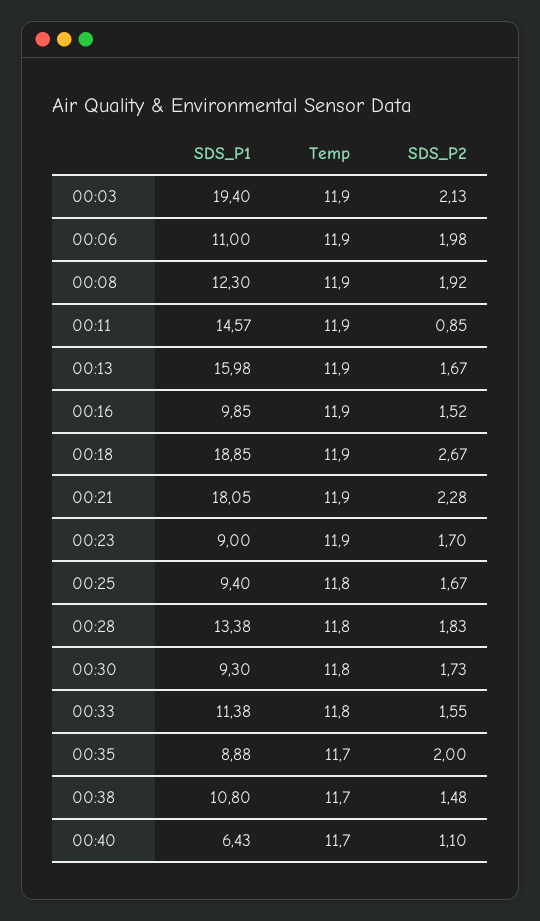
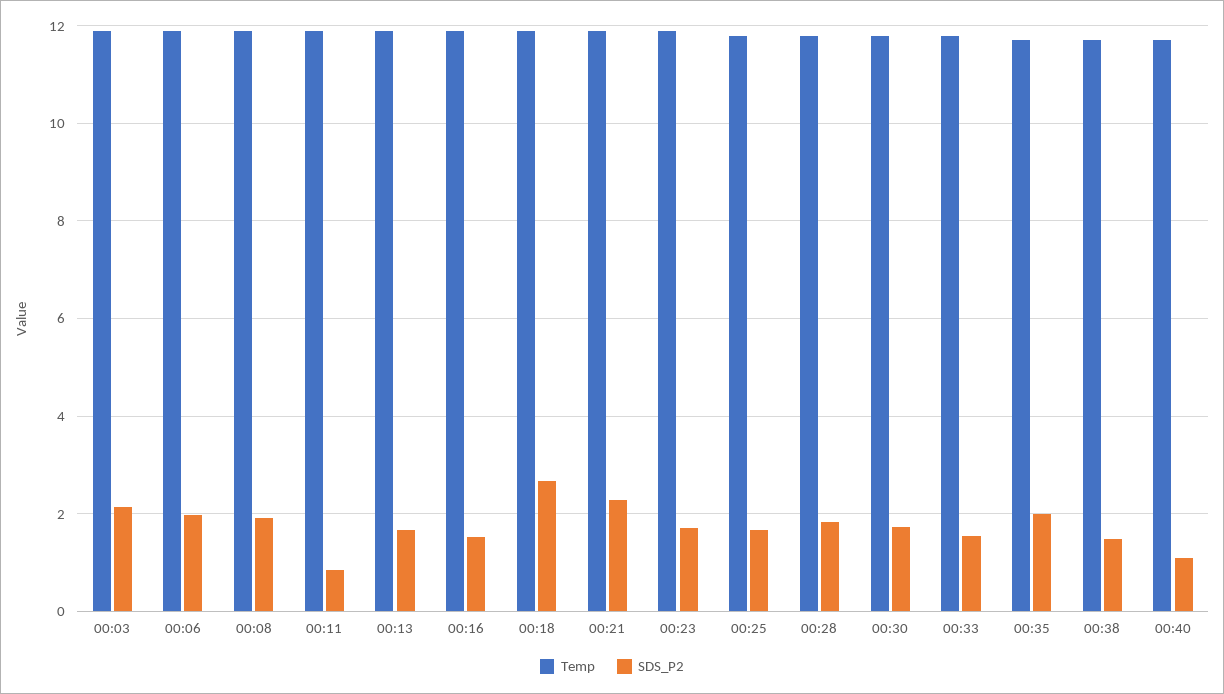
  {
-   "SDS_P1": {
-     "00:03": 19.4,
-     "00:06": 11,
-     "00:08": 12.3,
-     "00:11": 14.57,
-     "00:13": 15.98,
-     "00:16": 9.85,
-     "00:18": 18.85,
-     "00:21": 18.05,
-     "00:23": 9,
-     "00:25": 9.4,
-     "00:28": 13.38,
-     "00:30": 9.3,
-     "00:33": 11.38,
-     "00:35": 8.88,
-     "00:38": 10.8,
-     "00:40": 6.43
-   },
    "Temp": {
      "00:03": 11.9,
      "00:06": 11.9,
      "00:08": 11.9,
      "00:11": 11.9,
      "00:13": 11.9,
      "00:16": 11.9,
      "00:18": 11.9,
      "00:21": 11.9,
      "00:23": 11.9,
      "00:25": 11.8,
      "00:28": 11.8,
      "00:30": 11.8,
      "00:33": 11.8,
      "00:35": 11.7,
      "00:38": 11.7,
      "00:40": 11.7
    },
    "SDS_P2": {
      "00:03": 2.13,
      "00:06": 1.98,
      "00:08": 1.92,
      "00:11": 0.85,
      "00:13": 1.67,
      "00:16": 1.52,
      "00:18": 2.67,
      "00:21": 2.28,
      "00:23": 1.7,
      "00:25": 1.67,
      "00:28": 1.83,
      "00:30": 1.73,
      "00:33": 1.55,
      "00:35": 2,
      "00:38": 1.48,
      "00:40": 1.1
    }
  }

